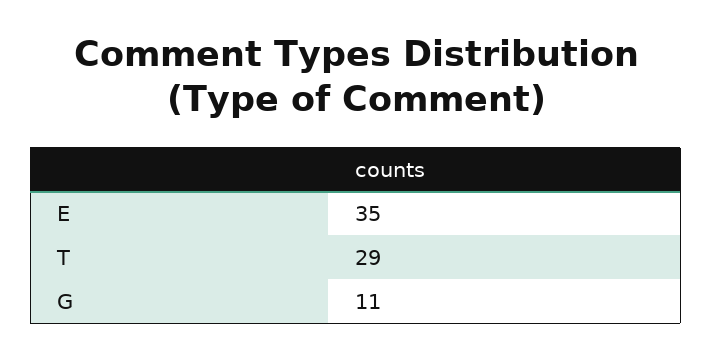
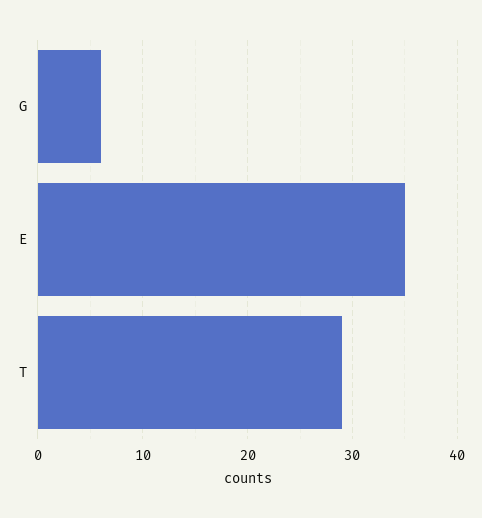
  {
    "E": 35,
    "T": 29,
-   "G": 11
+   "G": 6
  }

